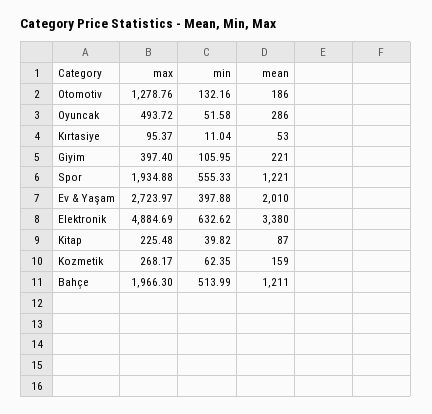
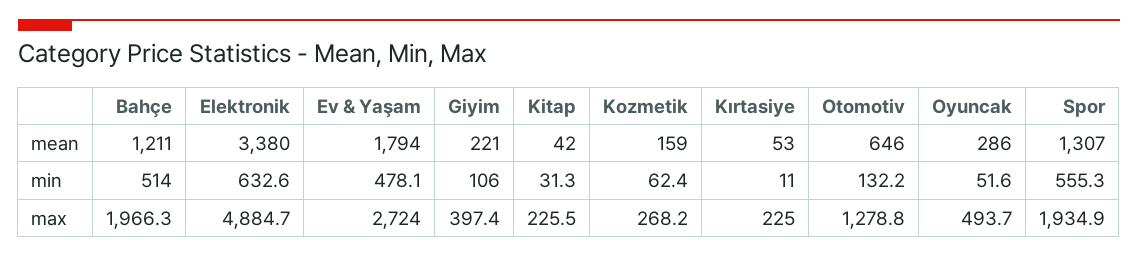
  {
    "max": {
      "Otomotiv": 1278.76,
      "Oyuncak": 493.72,
-     "Kırtasiye": 95.37,
+     "Kırtasiye": 225,
      "Giyim": 397.4,
      "Spor": 1934.88,
      "Ev & Yaşam": 2723.97,
      "Elektronik": 4884.69,
      "Kitap": 225.48,
      "Kozmetik": 268.17,
      "Bahçe": 1966.3
    },
    "min": {
      "Otomotiv": 132.16,
      "Oyuncak": 51.58,
      "Kırtasiye": 11.04,
      "Giyim": 105.95,
      "Spor": 555.33,
-     "Ev & Yaşam": 397.88,
+     "Ev & Yaşam": 478.1,
      "Elektronik": 632.62,
-     "Kitap": 39.82,
+     "Kitap": 31.3,
      "Kozmetik": 62.35,
      "Bahçe": 513.99
    },
    "mean": {
-     "Otomotiv": 186,
+     "Otomotiv": 646,
      "Oyuncak": 286,
      "Kırtasiye": 53,
      "Giyim": 221,
-     "Spor": 1221,
+     "Spor": 1307,
-     "Ev & Yaşam": 2010,
+     "Ev & Yaşam": 1794,
      "Elektronik": 3380,
-     "Kitap": 87,
+     "Kitap": 42,
      "Kozmetik": 159,
      "Bahçe": 1211
    }
  }

